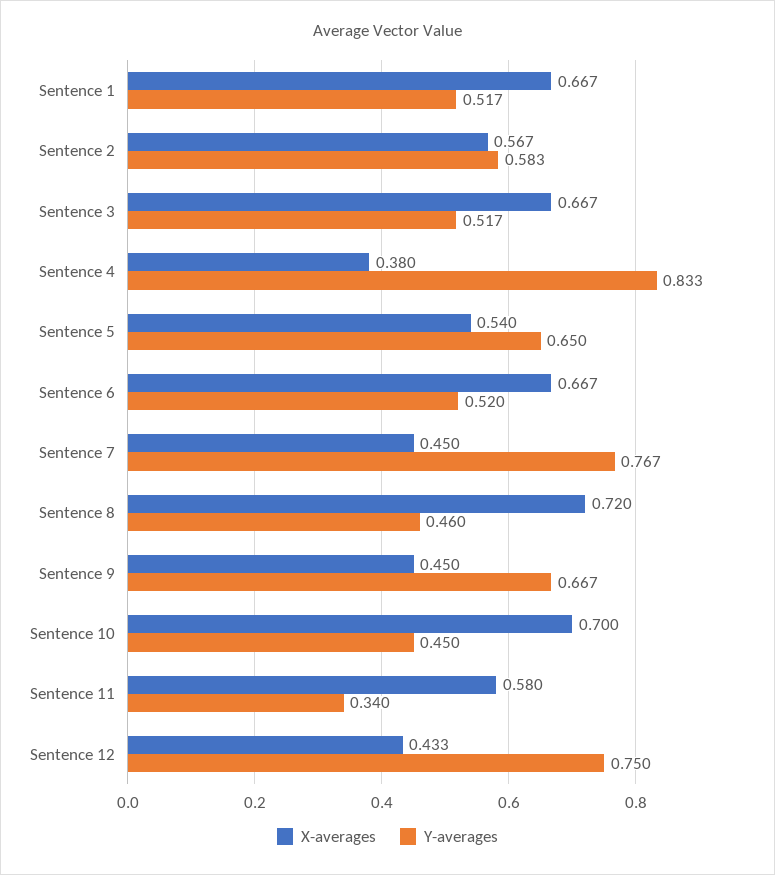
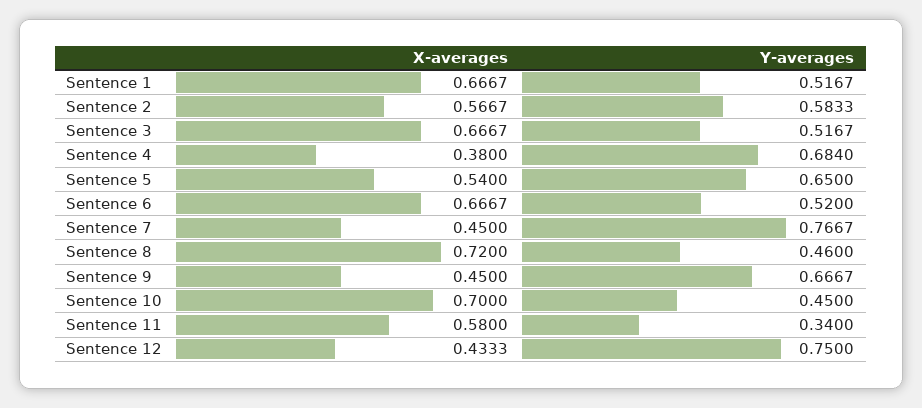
  {
    "X-averages": {
      "Sentence 1": 0.6667,
      "Sentence 2": 0.5667,
      "Sentence 3": 0.6667,
      "Sentence 4": 0.38,
      "Sentence 5": 0.54,
      "Sentence 6": 0.6667,
      "Sentence 7": 0.45,
      "Sentence 8": 0.72,
      "Sentence 9": 0.45,
      "Sentence 10": 0.7,
      "Sentence 11": 0.58,
      "Sentence 12": 0.4333
    },
    "Y-averages": {
      "Sentence 1": 0.5167,
      "Sentence 2": 0.5833,
      "Sentence 3": 0.5167,
-     "Sentence 4": 0.833,
+     "Sentence 4": 0.684,
      "Sentence 5": 0.65,
      "Sentence 6": 0.52,
      "Sentence 7": 0.7667,
      "Sentence 8": 0.46,
      "Sentence 9": 0.6667,
      "Sentence 10": 0.45,
      "Sentence 11": 0.34,
      "Sentence 12": 0.75
    }
  }

